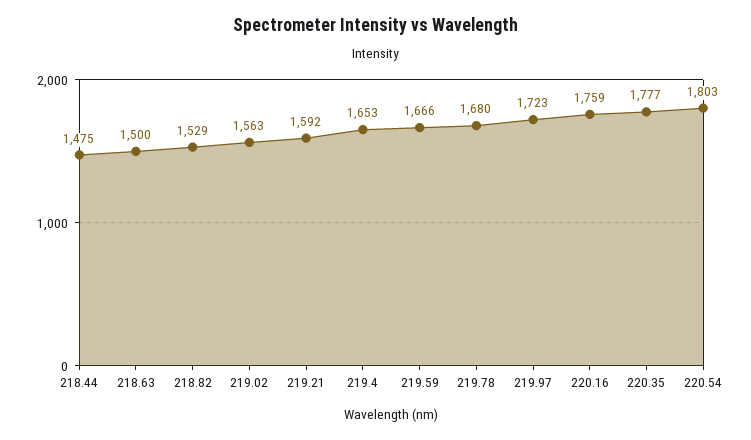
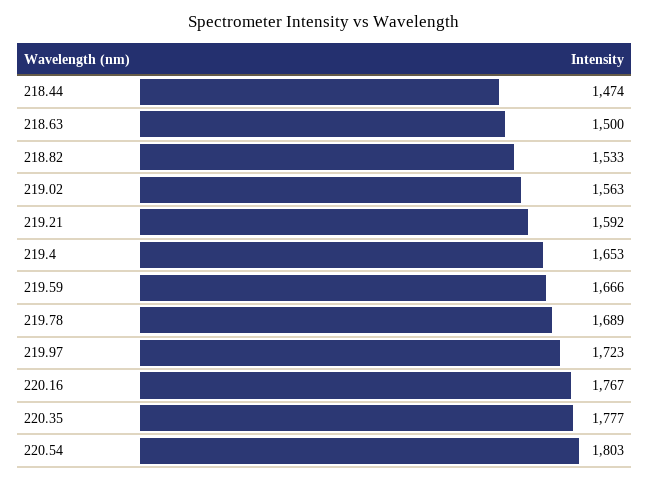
  {
-   "218.44": 1475,
+   "218.44": 1474,
    "218.63": 1500,
-   "218.82": 1529,
+   "218.82": 1533,
    "219.02": 1563,
    "219.21": 1592,
    "219.4": 1653,
    "219.59": 1666,
-   "219.78": 1680,
+   "219.78": 1689,
    "219.97": 1723,
-   "220.16": 1759,
+   "220.16": 1767,
    "220.35": 1777,
    "220.54": 1803
  }

